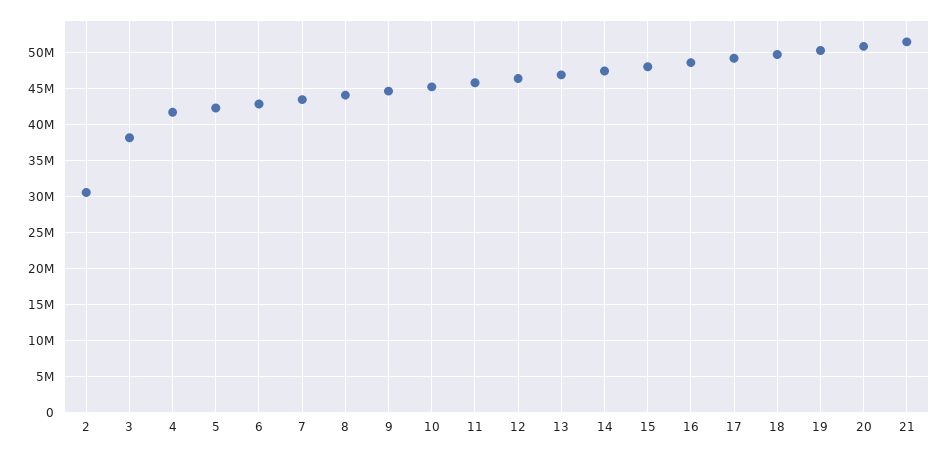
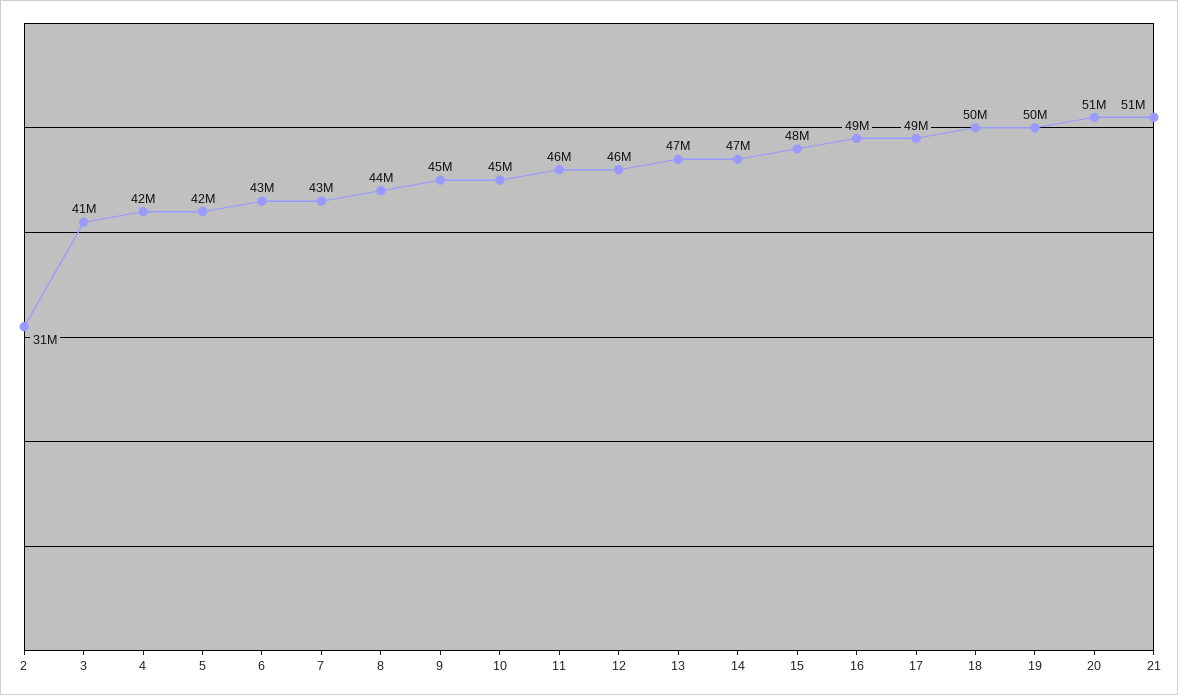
  {
    "2": 31000000,
-   "3": 38000000,
+   "3": 41000000,
    "4": 42000000,
    "5": 42000000,
    "6": 43000000,
    "7": 43000000,
    "8": 44000000,
    "9": 45000000,
    "10": 45000000,
    "11": 46000000,
    "12": 46000000,
    "13": 47000000,
    "14": 47000000,
    "15": 48000000,
    "16": 49000000,
    "17": 49000000,
    "18": 50000000,
    "19": 50000000,
    "20": 51000000,
    "21": 51000000
  }

